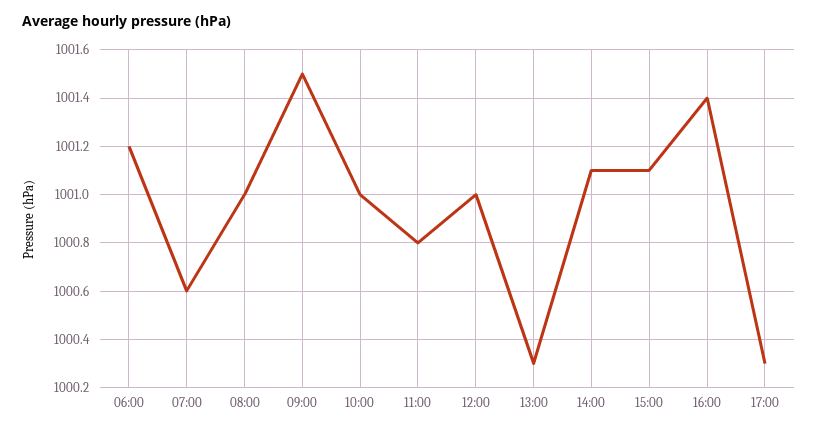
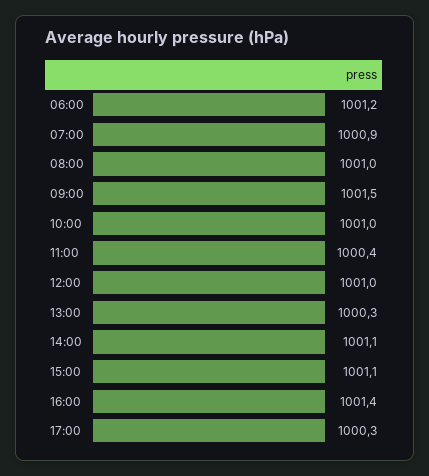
  {
    "06:00": 1001.2,
-   "07:00": 1000.6,
+   "07:00": 1000.9,
    "08:00": 1001,
    "09:00": 1001.5,
    "10:00": 1001,
-   "11:00": 1000.8,
+   "11:00": 1000.4,
    "12:00": 1001,
    "13:00": 1000.3,
    "14:00": 1001.1,
    "15:00": 1001.1,
    "16:00": 1001.4,
    "17:00": 1000.3
  }

